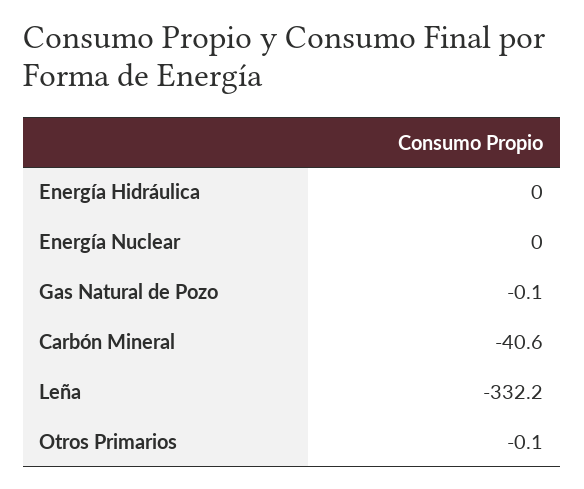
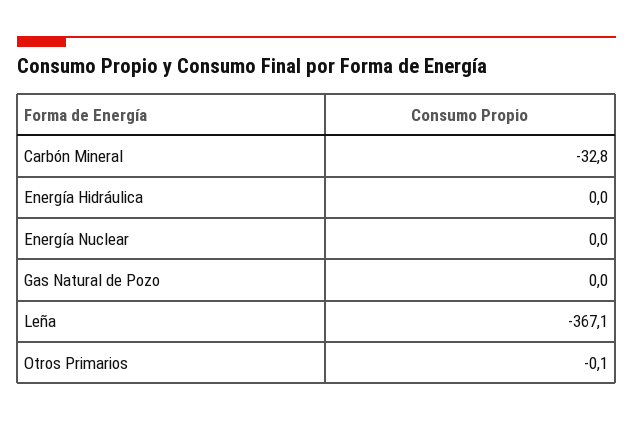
  {
    "Energía Hidráulica": 0,
    "Energía Nuclear": 0,
-   "Gas Natural de Pozo": -0.1,
+   "Gas Natural de Pozo": 0,
-   "Carbón Mineral": -40.6,
+   "Carbón Mineral": -32.8,
-   "Leña": -332.2,
+   "Leña": -367.1,
    "Otros Primarios": -0.1
  }

